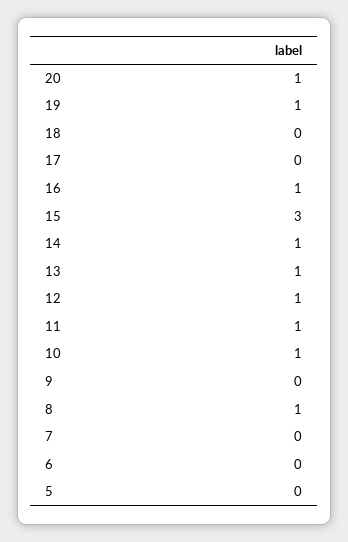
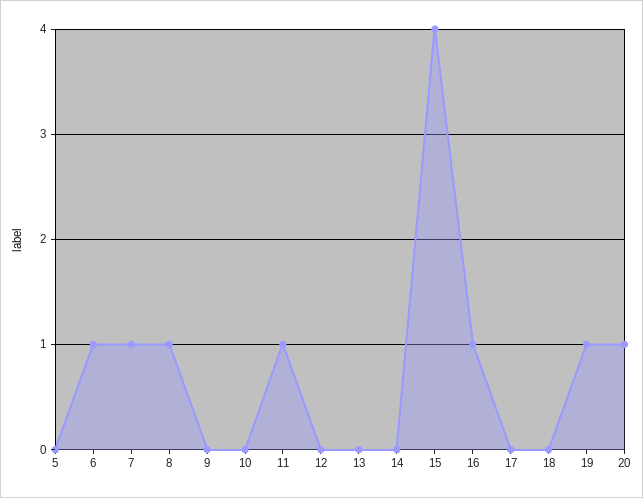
  {
    "20": 1,
    "19": 1,
    "18": 0,
    "17": 0,
    "16": 1,
-   "15": 3,
+   "15": 4,
-   "14": 1,
+   "14": 0,
-   "13": 1,
+   "13": 0,
-   "12": 1,
+   "12": 0,
    "11": 1,
-   "10": 1,
+   "10": 0,
    "9": 0,
    "8": 1,
-   "7": 0,
+   "7": 1,
-   "6": 0,
+   "6": 1,
    "5": 0
  }

